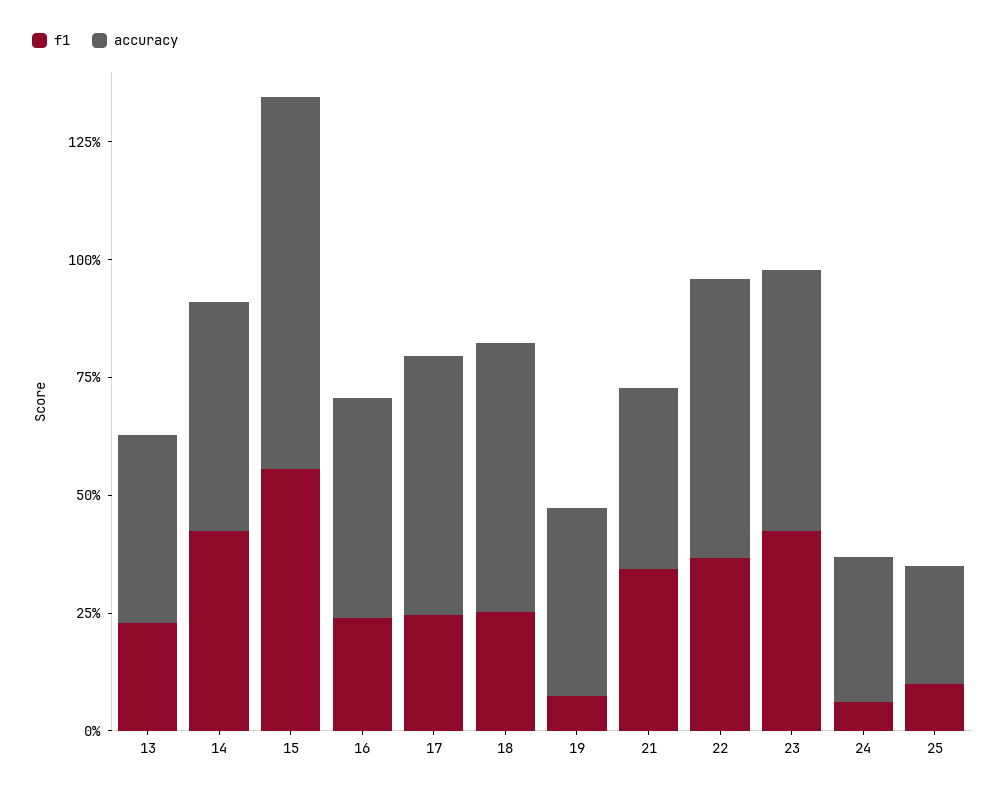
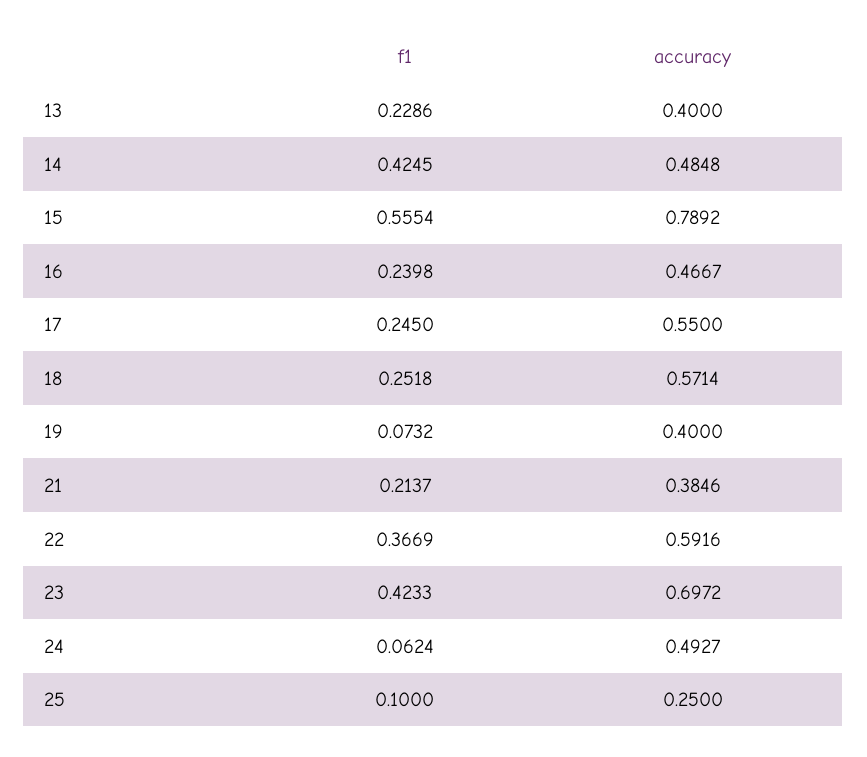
  {
    "f1": {
      "13": 0.2286,
      "14": 0.4245,
      "15": 0.5554,
      "16": 0.2398,
      "17": 0.245,
      "18": 0.2518,
      "19": 0.0732,
-     "21": 0.35,
+     "21": 0.2137,
      "22": 0.3669,
      "23": 0.4233,
      "24": 0.0624,
      "25": 0.1
    },
    "accuracy": {
      "13": 0.4,
      "14": 0.4848,
      "15": 0.7892,
      "16": 0.4667,
      "17": 0.55,
      "18": 0.5714,
      "19": 0.4,
      "21": 0.3846,
      "22": 0.5916,
-     "23": 0.55,
+     "23": 0.6972,
-     "24": 0.3,
+     "24": 0.4927,
      "25": 0.25
    }
  }

